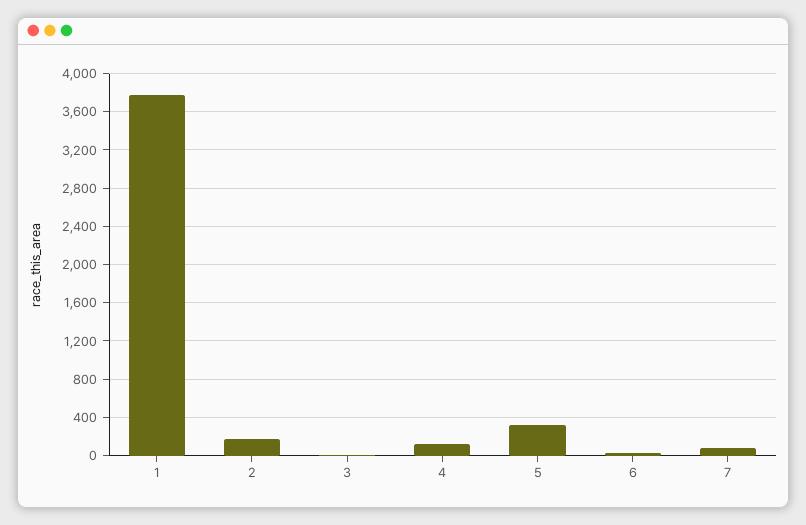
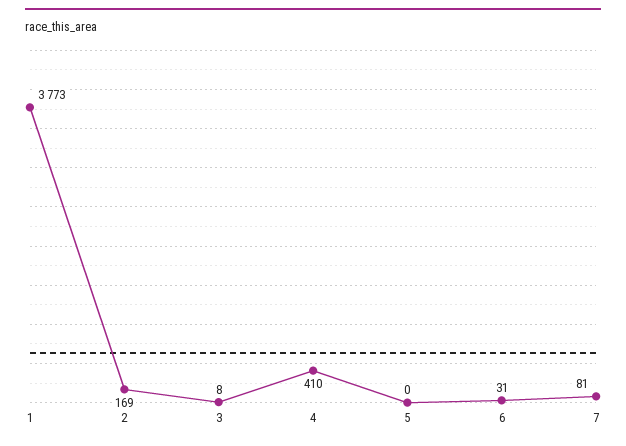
  {
    "1": 3773,
    "2": 169,
    "3": 8,
-   "4": 100,
+   "4": 410,
-   "5": 300,
+   "5": 0,
    "6": 31,
    "7": 81
  }

